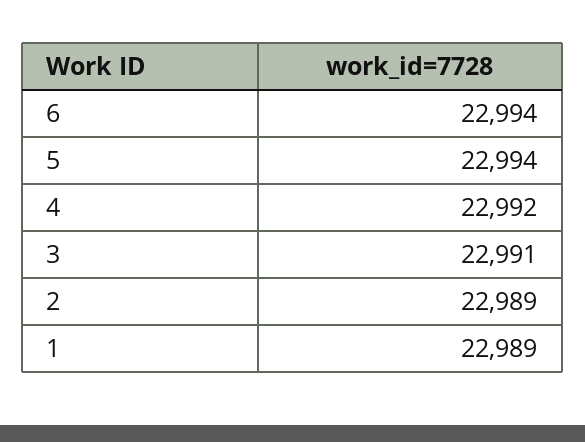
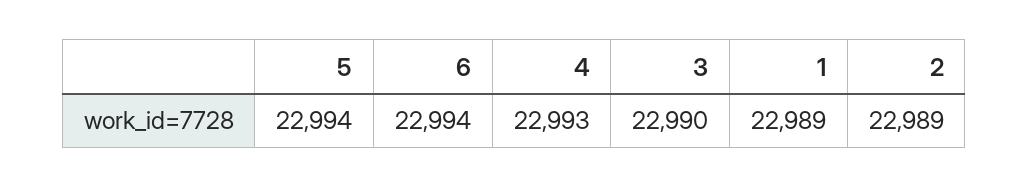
  {
    "6": 22994,
    "5": 22994,
-   "4": 22992,
+   "4": 22993,
-   "3": 22991,
+   "3": 22990,
    "2": 22989,
    "1": 22989
  }

